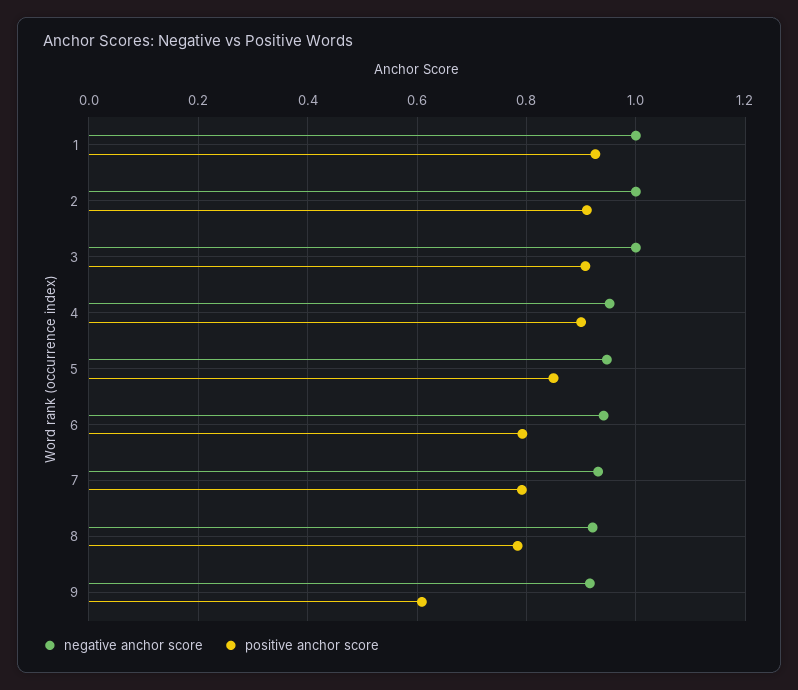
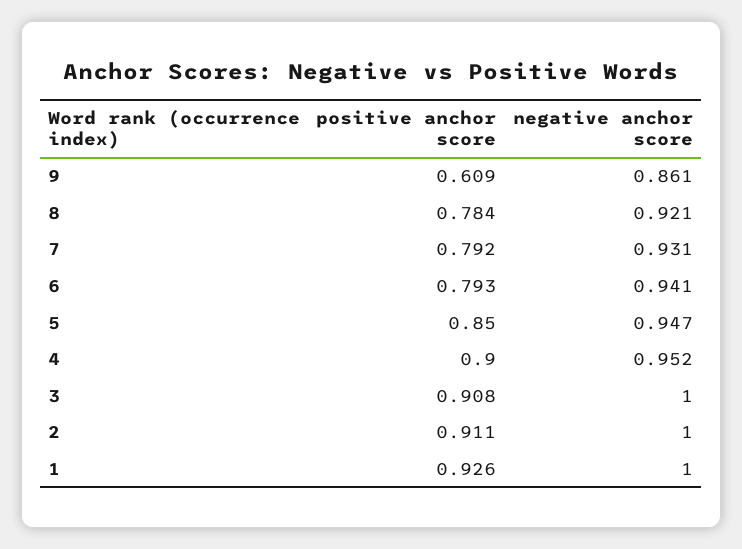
  {
    "negative anchor score": {
      "1": 1,
      "2": 1,
      "3": 1,
      "4": 0.952,
      "5": 0.947,
      "6": 0.941,
      "7": 0.931,
      "8": 0.921,
-     "9": 0.92
+     "9": 0.861
    },
    "positive anchor score": {
      "1": 0.926,
      "2": 0.911,
      "3": 0.908,
      "4": 0.9,
      "5": 0.85,
      "6": 0.793,
      "7": 0.792,
      "8": 0.784,
      "9": 0.609
    }
  }

